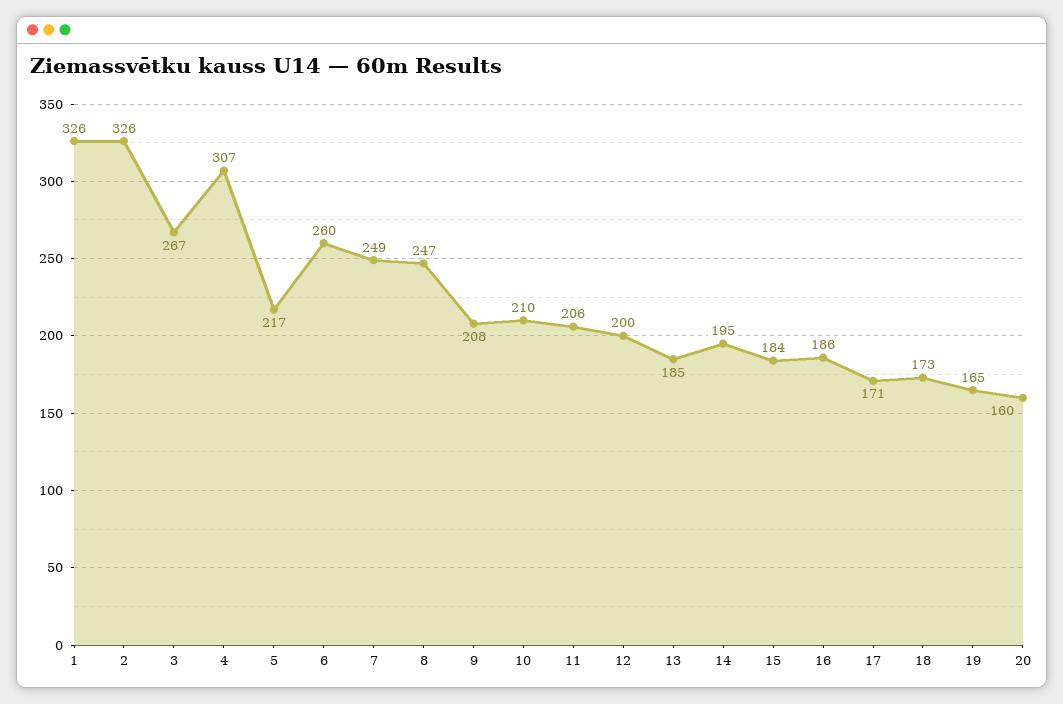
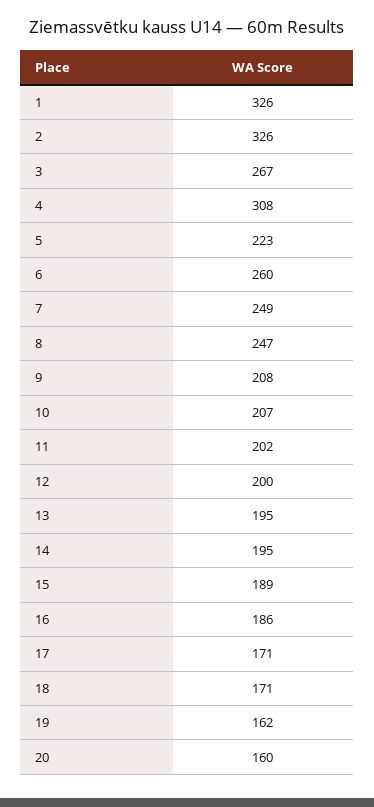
  {
    "1": 326,
    "2": 326,
    "3": 267,
-   "4": 307,
+   "4": 308,
-   "5": 217,
+   "5": 223,
    "6": 260,
    "7": 249,
    "8": 247,
    "9": 208,
-   "10": 210,
+   "10": 207,
-   "11": 206,
+   "11": 202,
    "12": 200,
-   "13": 185,
+   "13": 195,
    "14": 195,
-   "15": 184,
+   "15": 189,
    "16": 186,
    "17": 171,
-   "18": 173,
+   "18": 171,
-   "19": 165,
+   "19": 162,
    "20": 160
  }

